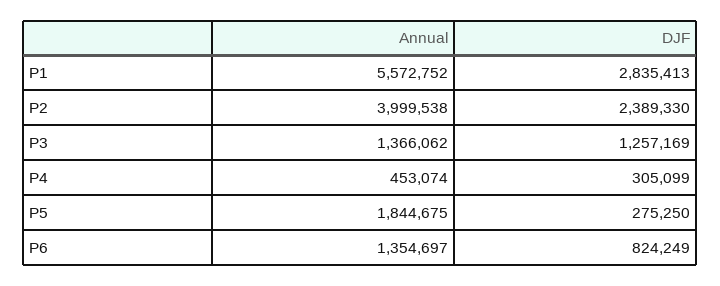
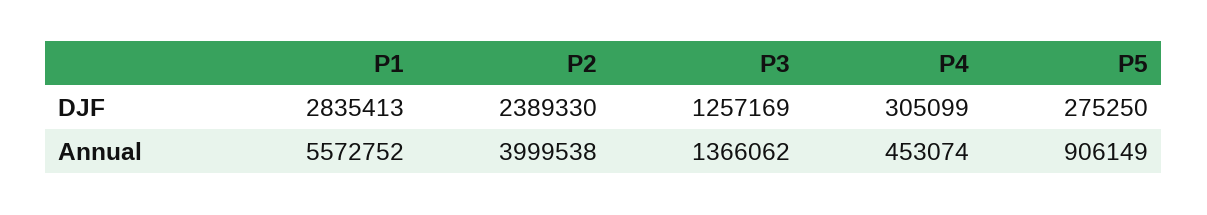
  {
    "Annual": {
      "P1": 5572752,
      "P2": 3999538,
      "P3": 1366062,
      "P4": 453074,
-     "P5": 1844675,
+     "P5": 906149
-     "P6": 1354697
    },
    "DJF": {
      "P1": 2835413,
      "P2": 2389330,
      "P3": 1257169,
      "P4": 305099,
-     "P5": 275250,
+     "P5": 275250
-     "P6": 824249
    }
  }

